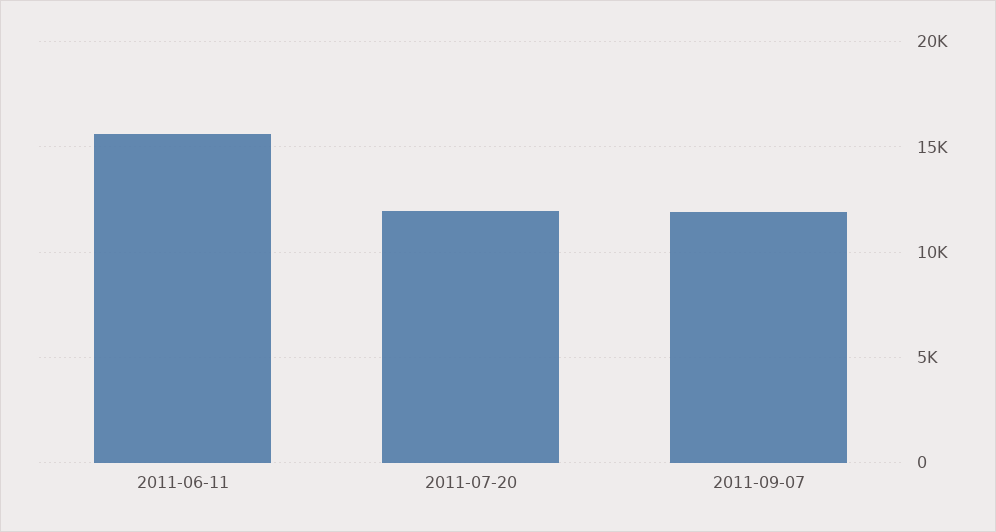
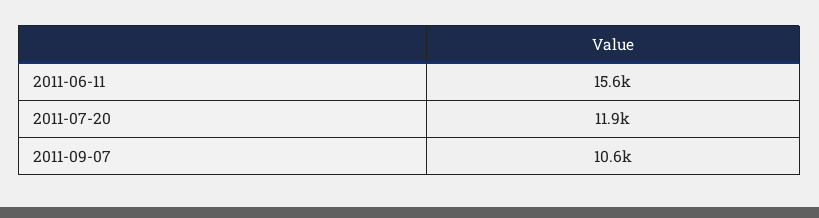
  {
    "2011-06-11": 15600,
    "2011-07-20": 11900,
-   "2011-09-07": 12000
+   "2011-09-07": 10600
  }

